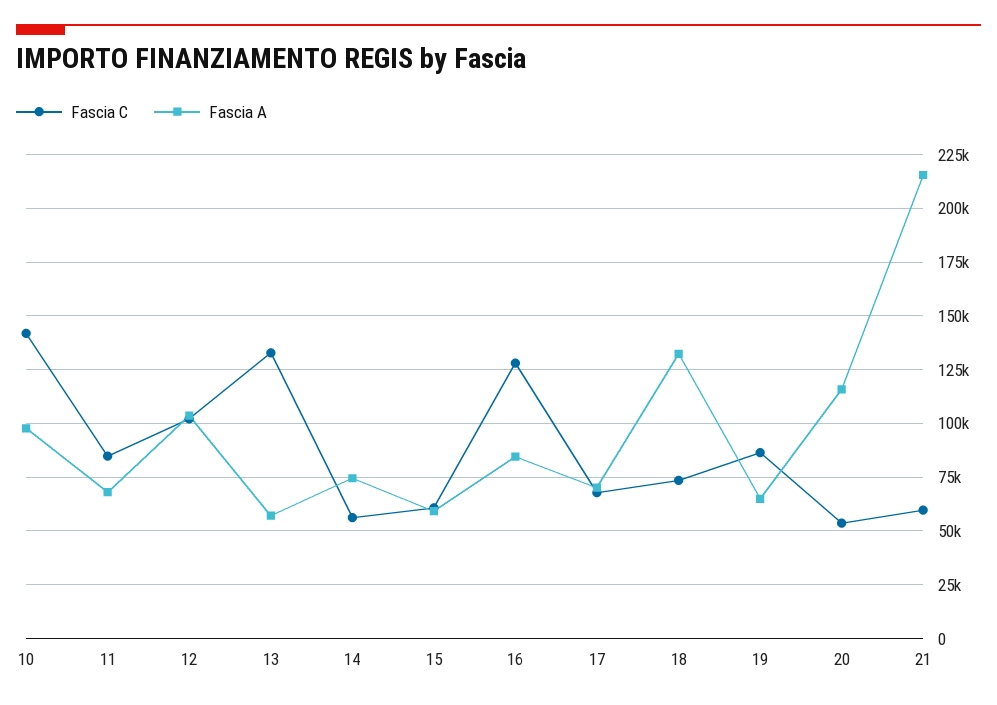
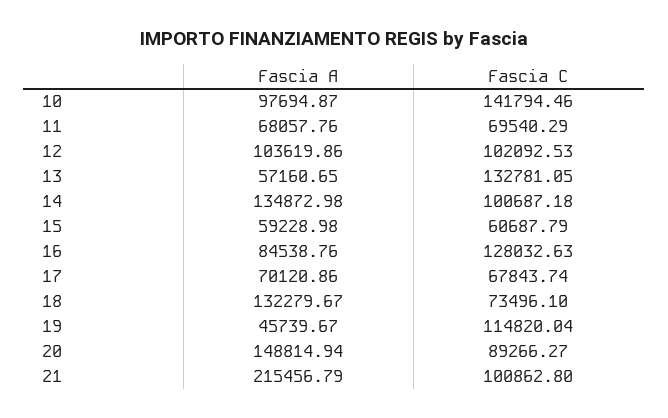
  {
    "Fascia C": {
      "10": 141794.46,
-     "11": 85000,
+     "11": 69540.29,
      "12": 102092.53,
      "13": 132781.05,
-     "14": 55000,
+     "14": 100687.18,
      "15": 60687.79,
      "16": 128032.63,
      "17": 67843.74,
      "18": 73496.1,
-     "19": 85000,
+     "19": 114820.04,
-     "20": 55000,
+     "20": 89266.27,
-     "21": 60000
+     "21": 100862.8
    },
    "Fascia A": {
      "10": 97694.87,
      "11": 68057.76,
      "12": 103619.86,
      "13": 57160.65,
-     "14": 75000,
+     "14": 134872.98,
      "15": 59228.98,
      "16": 84538.76,
      "17": 70120.86,
      "18": 132279.67,
-     "19": 65000,
+     "19": 45739.67,
-     "20": 115000,
+     "20": 148814.94,
      "21": 215456.79
    }
  }

